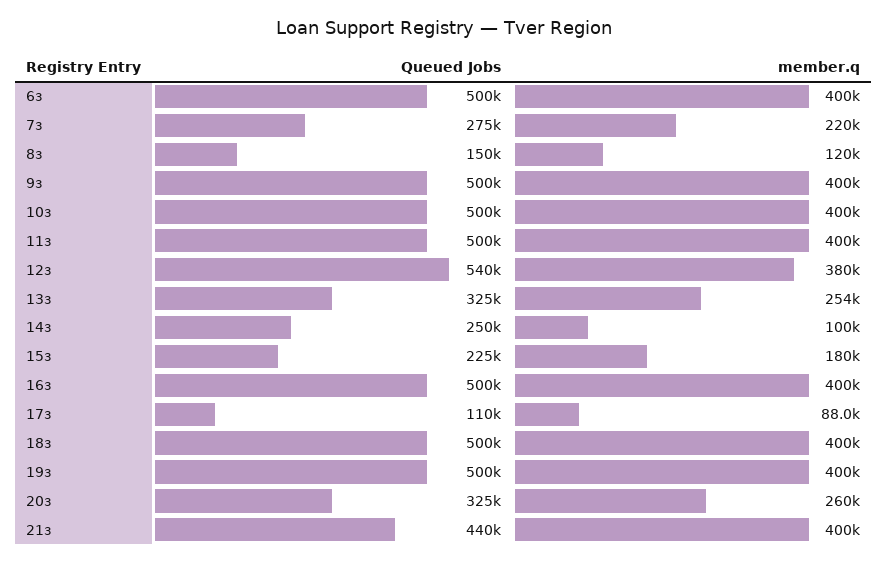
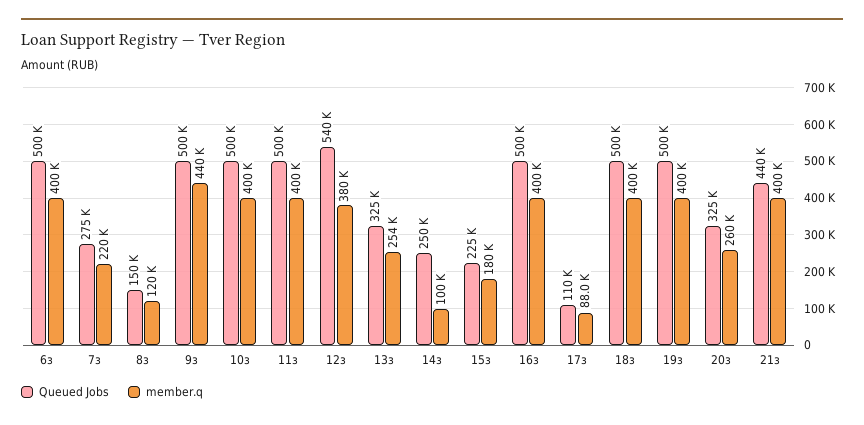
  {
    "Queued Jobs": {
      "6з": 500000,
      "7з": 275000,
      "8з": 150000,
      "9з": 500000,
      "10з": 500000,
      "11з": 500000,
      "12з": 540000,
      "13з": 325000,
      "14з": 250000,
      "15з": 225000,
      "16з": 500000,
      "17з": 110000,
      "18з": 500000,
      "19з": 500000,
      "20з": 325000,
      "21з": 440000
    },
    "member.q": {
      "6з": 400000,
      "7з": 220000,
      "8з": 120000,
-     "9з": 400000,
+     "9з": 440000,
      "10з": 400000,
      "11з": 400000,
      "12з": 380000,
      "13з": 254000,
      "14з": 100000,
      "15з": 180000,
      "16з": 400000,
      "17з": 88000,
      "18з": 400000,
      "19з": 400000,
      "20з": 260000,
      "21з": 400000
    }
  }

